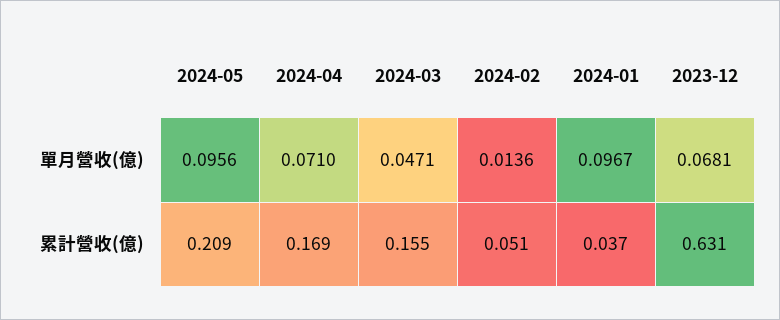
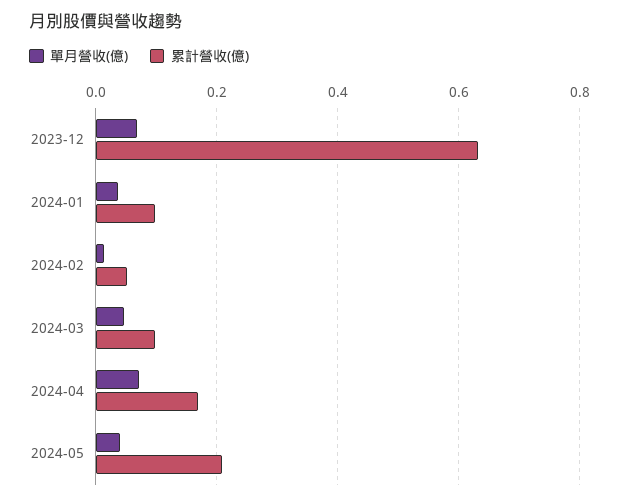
  {
    "單月營收(億)": {
-     "2024-05": 0.0956,
+     "2024-05": 0.04,
      "2024-04": 0.071,
      "2024-03": 0.0471,
      "2024-02": 0.0136,
-     "2024-01": 0.0967,
+     "2024-01": 0.04,
      "2023-12": 0.0681
    },
    "累計營收(億)": {
      "2024-05": 0.209,
      "2024-04": 0.169,
-     "2024-03": 0.155,
+     "2024-03": 0.1,
      "2024-02": 0.051,
-     "2024-01": 0.037,
+     "2024-01": 0.1,
      "2023-12": 0.631
    }
  }

